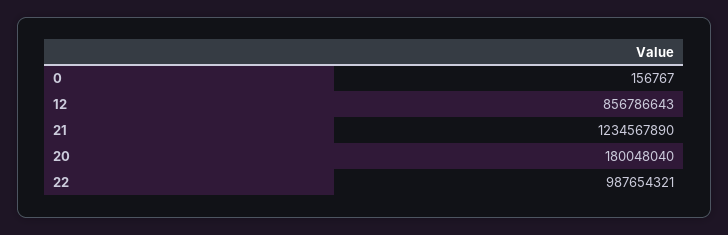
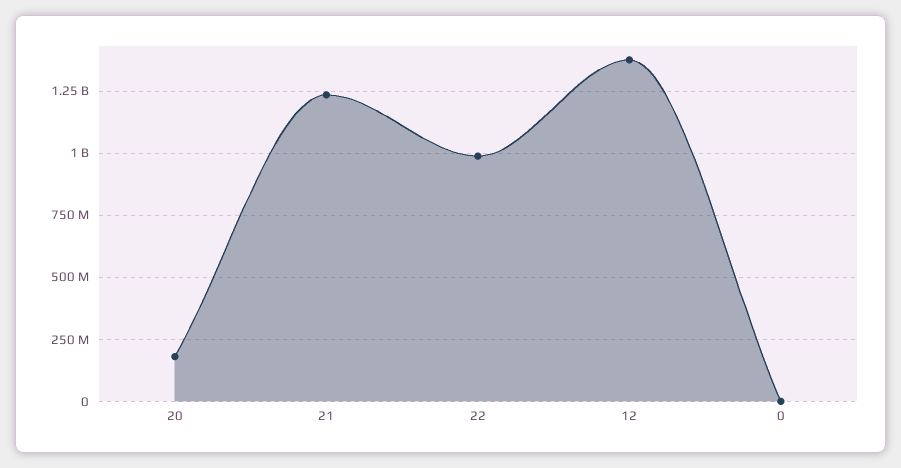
  {
    "0": 156767,
-   "12": 856786643,
+   "12": 1375000000,
    "21": 1234567890,
    "20": 180048040,
    "22": 987654321
  }

